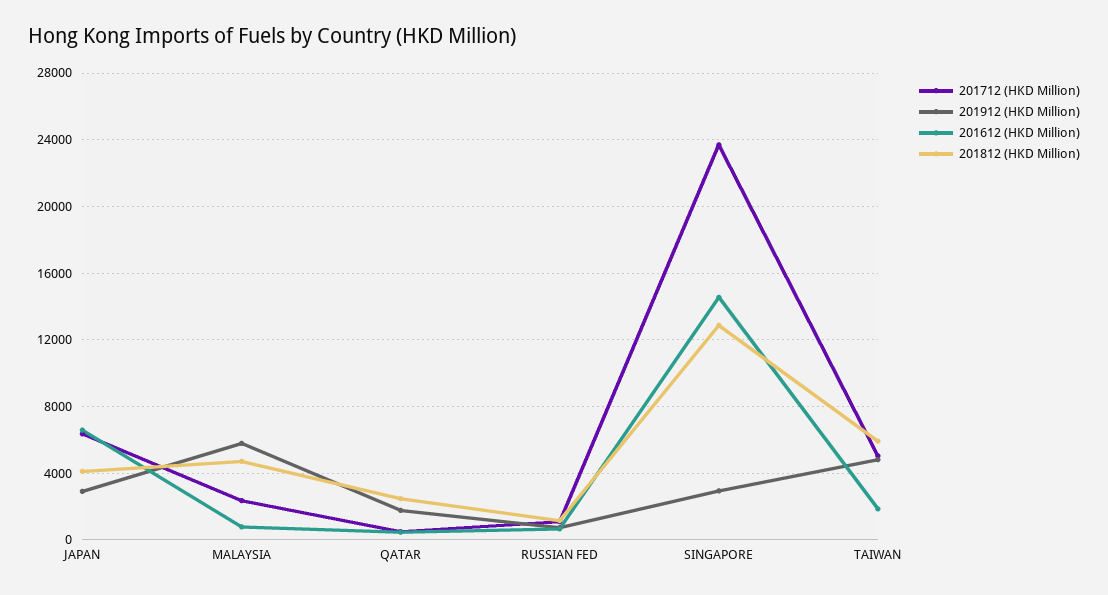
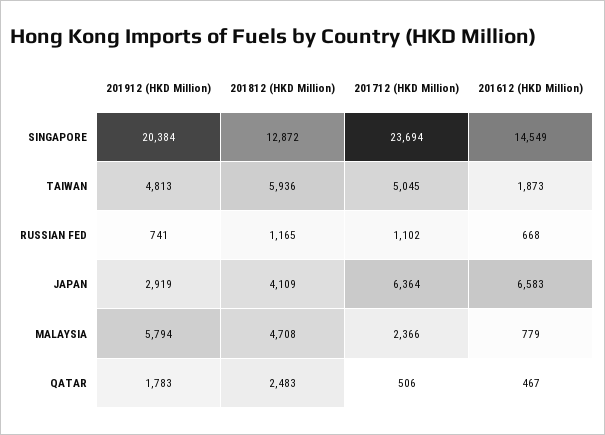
  {
    "201712 (HKD Million)": {
      "JAPAN": 6364,
      "MALAYSIA": 2366,
      "QATAR": 506,
      "RUSSIAN FED": 1102,
      "SINGAPORE": 23694,
      "TAIWAN": 5045
    },
    "201912 (HKD Million)": {
      "JAPAN": 2919,
      "MALAYSIA": 5794,
      "QATAR": 1783,
      "RUSSIAN FED": 741,
-     "SINGAPORE": 3000,
+     "SINGAPORE": 20384,
      "TAIWAN": 4813
    },
    "201612 (HKD Million)": {
      "JAPAN": 6583,
      "MALAYSIA": 779,
      "QATAR": 467,
      "RUSSIAN FED": 668,
      "SINGAPORE": 14549,
      "TAIWAN": 1873
    },
    "201812 (HKD Million)": {
      "JAPAN": 4109,
      "MALAYSIA": 4708,
      "QATAR": 2483,
      "RUSSIAN FED": 1165,
      "SINGAPORE": 12872,
      "TAIWAN": 5936
    }
  }

